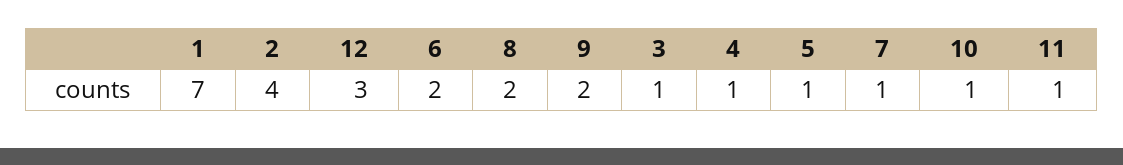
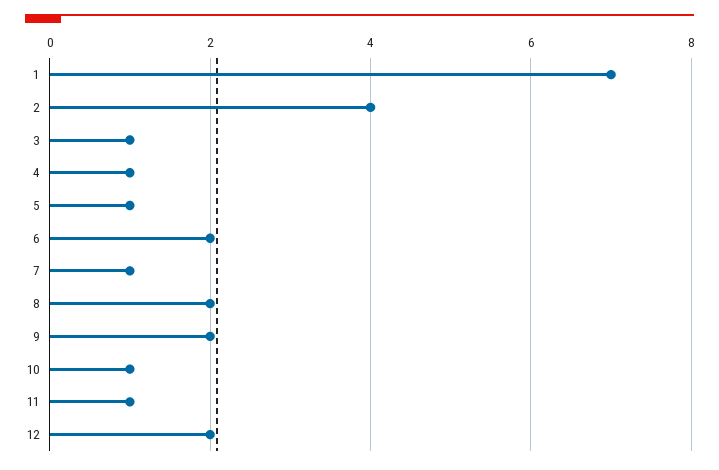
  {
    "1": 7,
    "2": 4,
-   "12": 3,
+   "12": 2,
    "6": 2,
    "8": 2,
    "9": 2,
    "3": 1,
    "4": 1,
    "5": 1,
    "7": 1,
    "10": 1,
    "11": 1
  }

